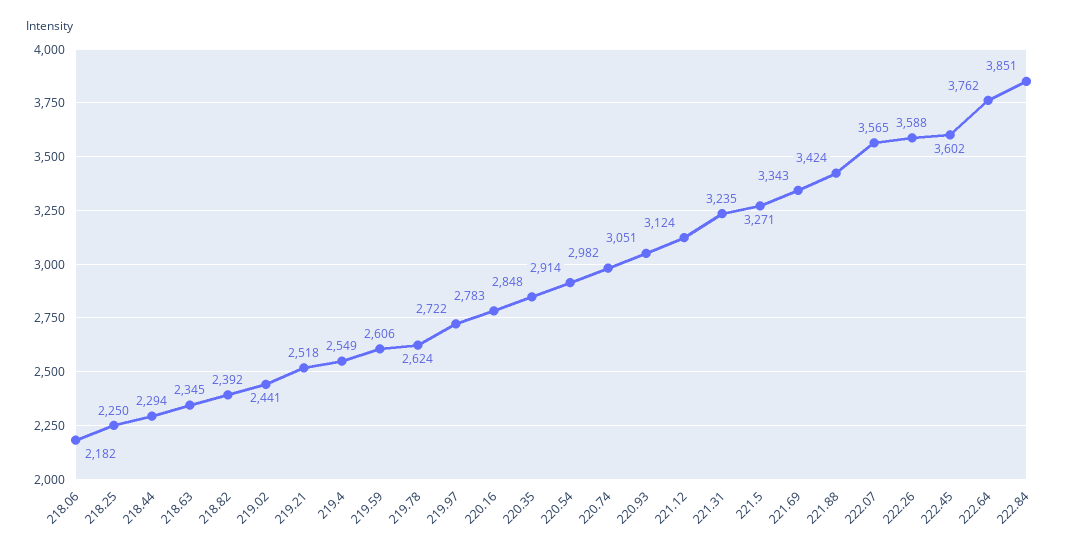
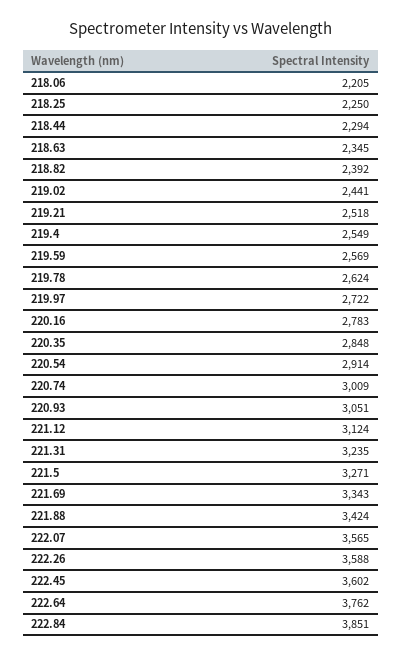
  {
-   "218.06": 2182,
+   "218.06": 2205,
    "218.25": 2250,
    "218.44": 2294,
    "218.63": 2345,
    "218.82": 2392,
    "219.02": 2441,
    "219.21": 2518,
    "219.4": 2549,
-   "219.59": 2606,
+   "219.59": 2569,
    "219.78": 2624,
    "219.97": 2722,
    "220.16": 2783,
    "220.35": 2848,
    "220.54": 2914,
-   "220.74": 2982,
+   "220.74": 3009,
    "220.93": 3051,
    "221.12": 3124,
    "221.31": 3235,
    "221.5": 3271,
    "221.69": 3343,
    "221.88": 3424,
    "222.07": 3565,
    "222.26": 3588,
    "222.45": 3602,
    "222.64": 3762,
    "222.84": 3851
  }

